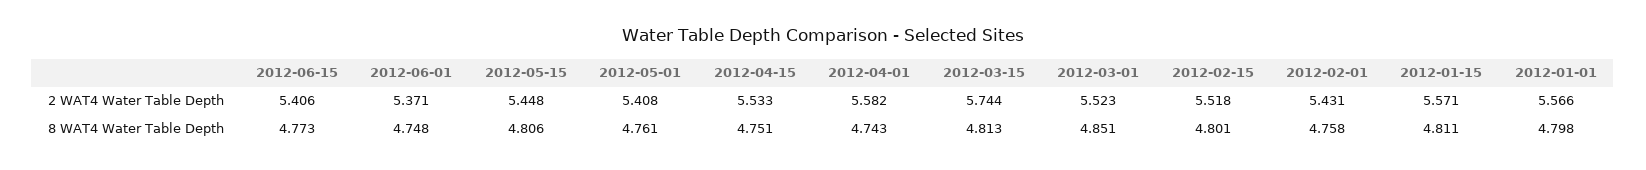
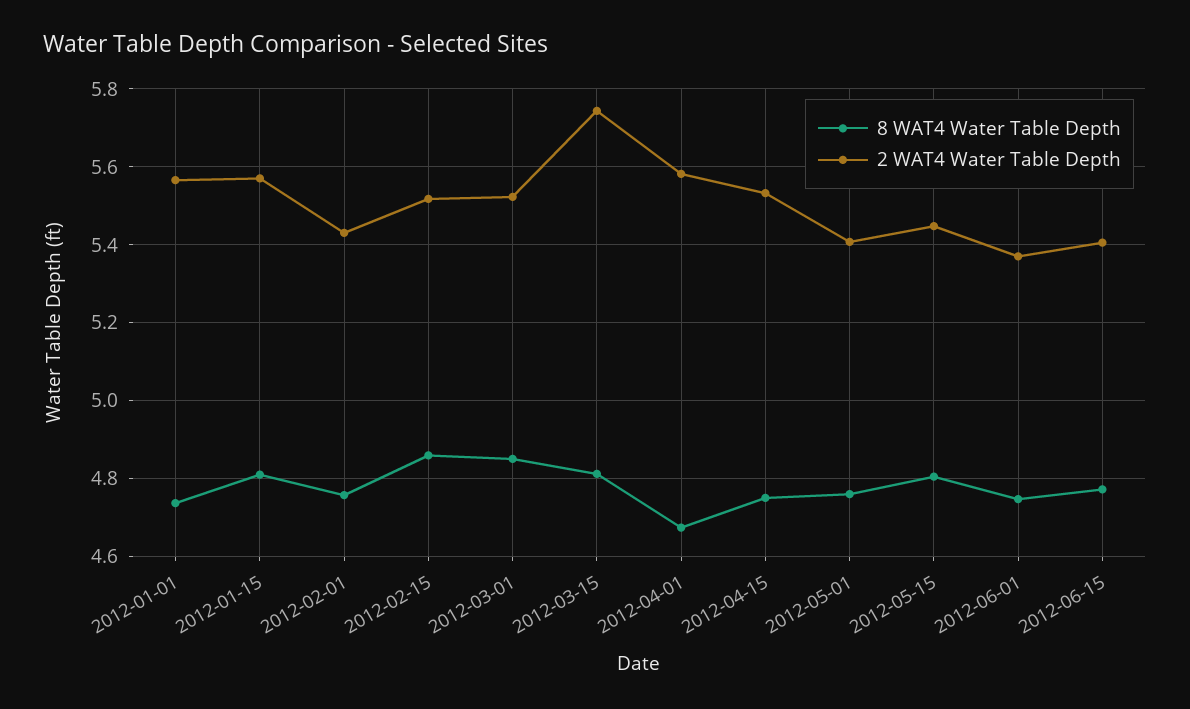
  {
    "2 WAT4 Water Table Depth": {
      "2012-06-15": 5.406,
      "2012-06-01": 5.371,
      "2012-05-15": 5.448,
      "2012-05-01": 5.408,
      "2012-04-15": 5.533,
      "2012-04-01": 5.582,
      "2012-03-15": 5.744,
      "2012-03-01": 5.523,
      "2012-02-15": 5.518,
      "2012-02-01": 5.431,
      "2012-01-15": 5.571,
      "2012-01-01": 5.566
    },
    "8 WAT4 Water Table Depth": {
      "2012-06-15": 4.773,
      "2012-06-01": 4.748,
      "2012-05-15": 4.806,
      "2012-05-01": 4.761,
      "2012-04-15": 4.751,
-     "2012-04-01": 4.743,
+     "2012-04-01": 4.68,
      "2012-03-15": 4.813,
      "2012-03-01": 4.851,
-     "2012-02-15": 4.801,
+     "2012-02-15": 4.86,
      "2012-02-01": 4.758,
      "2012-01-15": 4.811,
-     "2012-01-01": 4.798
+     "2012-01-01": 4.74
    }
  }

